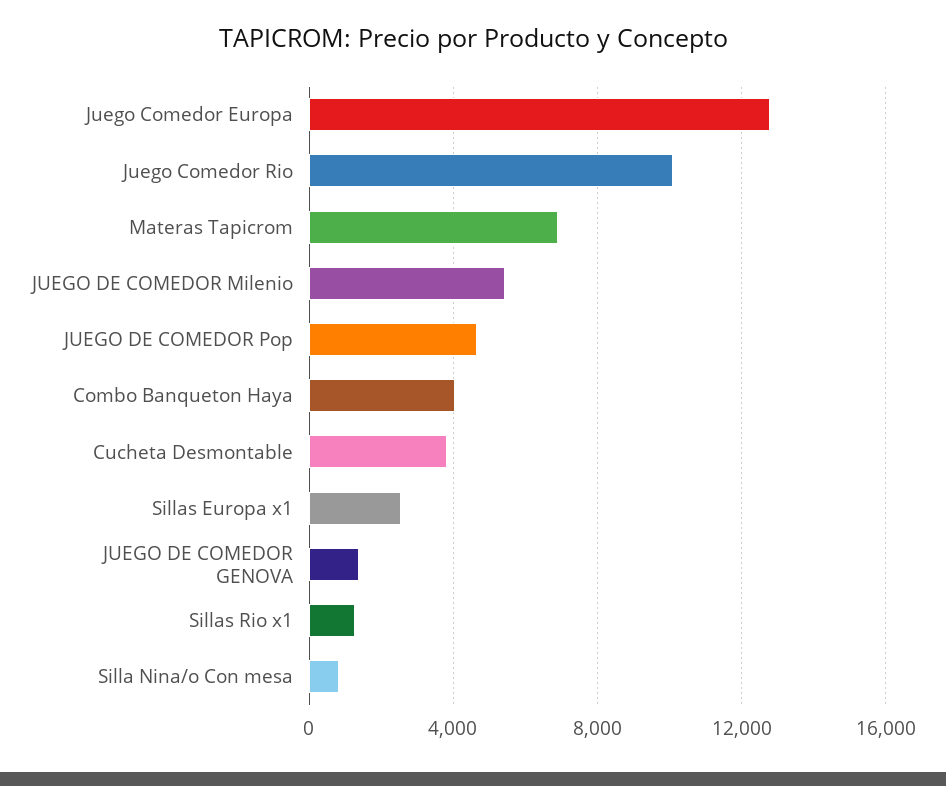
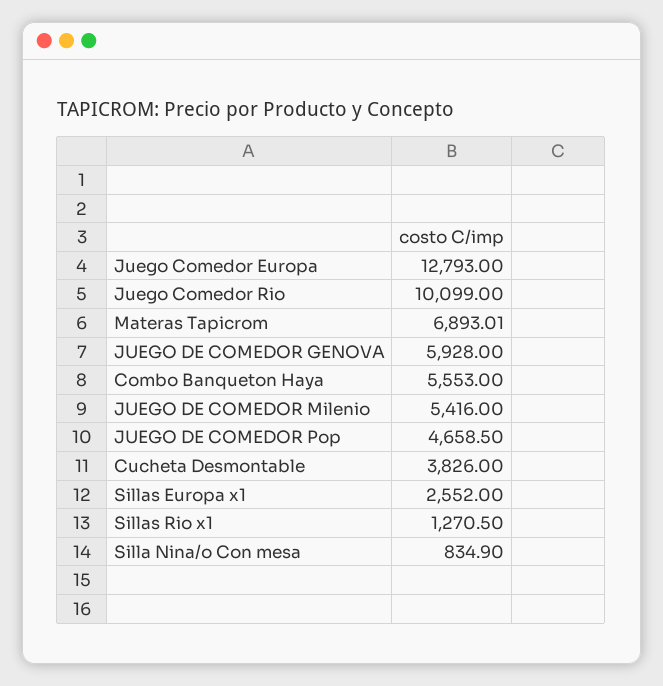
  {
    "Juego Comedor Europa": 12793,
    "Juego Comedor Rio": 10099,
    "Materas Tapicrom": 6893.01,
    "JUEGO DE COMEDOR Milenio": 5416,
    "JUEGO DE COMEDOR Pop": 4658.5,
-   "Combo Banqueton Haya": 4000,
+   "Combo Banqueton Haya": 5553,
    "Cucheta Desmontable": 3826,
    "Sillas Europa x1": 2552,
-   "JUEGO DE COMEDOR GENOVA": 1500,
+   "JUEGO DE COMEDOR GENOVA": 5928,
    "Sillas Rio x1": 1270.5,
    "Silla Nina/o Con mesa": 834.9
  }

